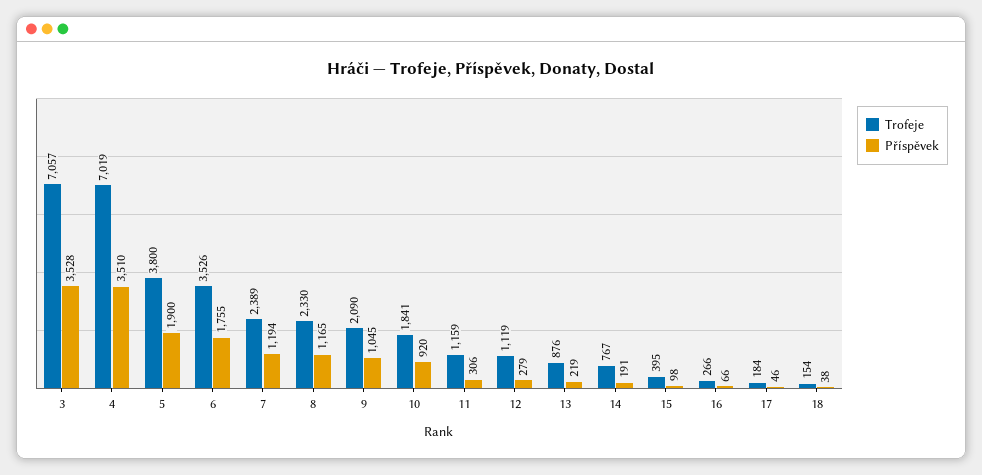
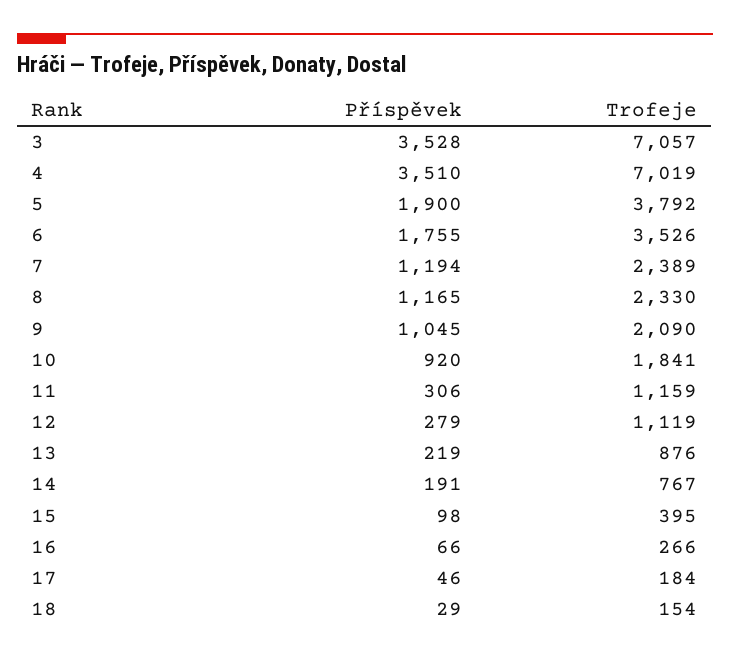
  {
    "Trofeje": {
      "3": 7057,
      "4": 7019,
-     "5": 3800,
+     "5": 3792,
      "6": 3526,
      "7": 2389,
      "8": 2330,
      "9": 2090,
      "10": 1841,
      "11": 1159,
      "12": 1119,
      "13": 876,
      "14": 767,
      "15": 395,
      "16": 266,
      "17": 184,
      "18": 154
    },
    "Příspěvek": {
      "3": 3528,
      "4": 3510,
      "5": 1900,
      "6": 1755,
      "7": 1194,
      "8": 1165,
      "9": 1045,
      "10": 920,
      "11": 306,
      "12": 279,
      "13": 219,
      "14": 191,
      "15": 98,
      "16": 66,
      "17": 46,
-     "18": 38
+     "18": 29
    }
  }

